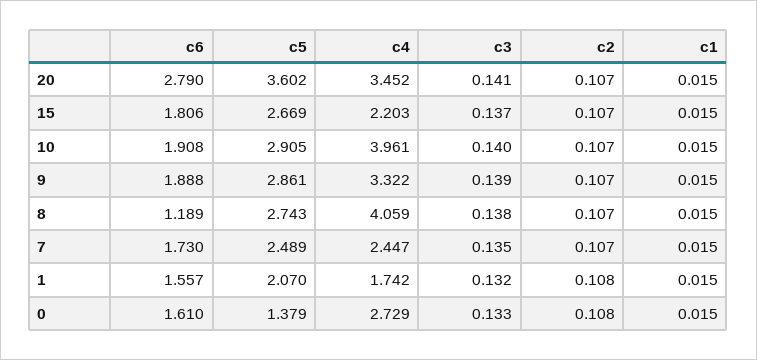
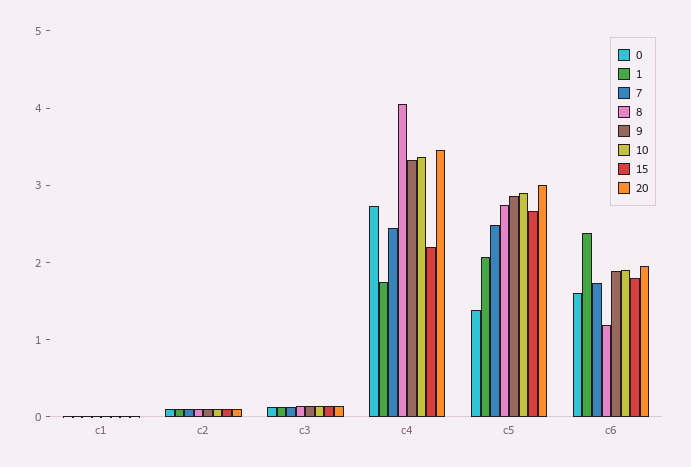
  {
    "20": {
-     "c6": 2.79,
+     "c6": 2,
-     "c5": 3.602,
+     "c5": 3,
      "c4": 3.452,
      "c3": 0.141,
      "c2": 0.107,
      "c1": 0.015
    },
    "15": {
      "c6": 1.806,
      "c5": 2.669,
      "c4": 2.203,
      "c3": 0.137,
      "c2": 0.107,
      "c1": 0.015
    },
    "10": {
      "c6": 1.908,
      "c5": 2.905,
-     "c4": 3.961,
+     "c4": 3.4,
      "c3": 0.14,
      "c2": 0.107,
      "c1": 0.015
    },
    "9": {
      "c6": 1.888,
      "c5": 2.861,
      "c4": 3.322,
      "c3": 0.139,
      "c2": 0.107,
      "c1": 0.015
    },
    "8": {
      "c6": 1.189,
      "c5": 2.743,
      "c4": 4.059,
      "c3": 0.138,
      "c2": 0.107,
      "c1": 0.015
    },
    "7": {
      "c6": 1.73,
      "c5": 2.489,
      "c4": 2.447,
      "c3": 0.135,
      "c2": 0.107,
      "c1": 0.015
    },
    "1": {
-     "c6": 1.557,
+     "c6": 2.4,
      "c5": 2.07,
      "c4": 1.742,
      "c3": 0.132,
      "c2": 0.108,
      "c1": 0.015
    },
    "0": {
      "c6": 1.61,
      "c5": 1.379,
      "c4": 2.729,
      "c3": 0.133,
      "c2": 0.108,
      "c1": 0.015
    }
  }

